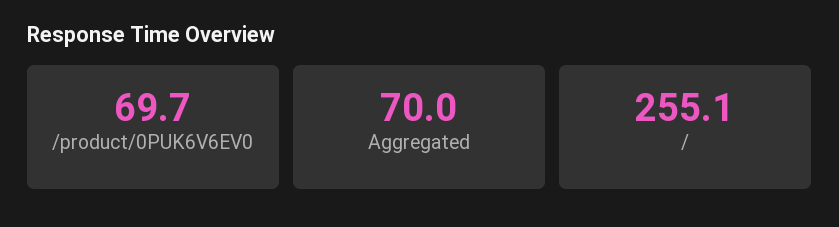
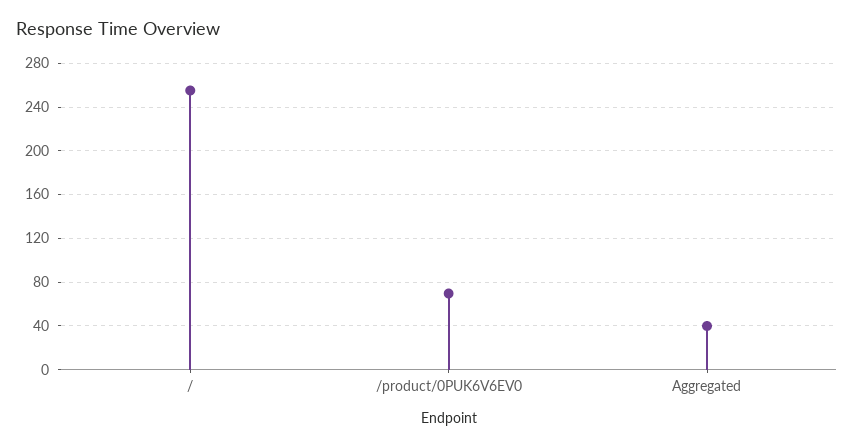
  {
    "/product/0PUK6V6EV0": 69.7,
-   "Aggregated": 70,
+   "Aggregated": 40,
    "/": 255.1
  }

